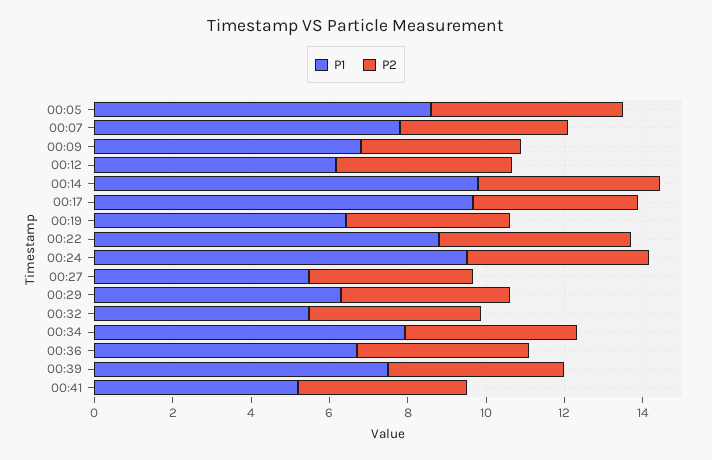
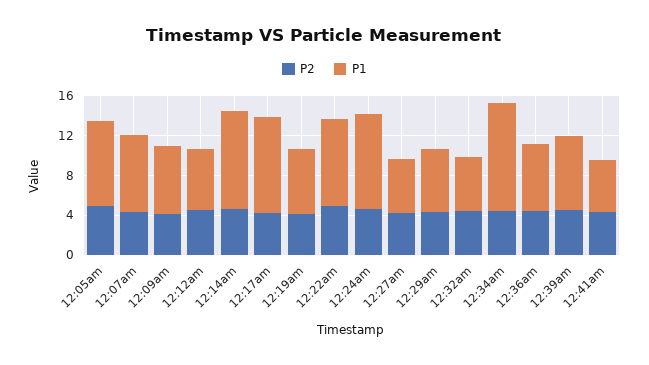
  {
    "P1": {
      "00:05": 8.5,
      "00:07": 8,
      "00:09": 7,
      "00:12": 6,
      "00:14": 10,
      "00:17": 9.5,
      "00:19": 6.5,
      "00:22": 9,
      "00:24": 9.5,
      "00:27": 5.5,
      "00:29": 6.5,
      "00:32": 5.5,
-     "00:34": 8,
+     "00:34": 11,
      "00:36": 6.5,
      "00:39": 7.5,
      "00:41": 5
    },
    "P2": {
      "00:05": 5,
      "00:07": 4.5,
      "00:09": 4,
      "00:12": 4.5,
      "00:14": 4.5,
      "00:17": 4,
      "00:19": 4,
      "00:22": 5,
      "00:24": 4.5,
      "00:27": 4,
      "00:29": 4.5,
      "00:32": 4.5,
      "00:34": 4.5,
      "00:36": 4.5,
      "00:39": 4.5,
      "00:41": 4.5
    }
  }

